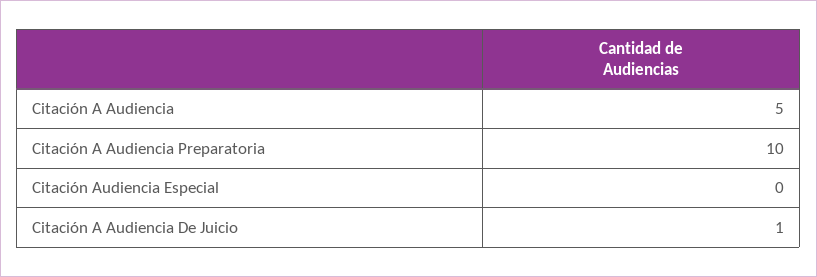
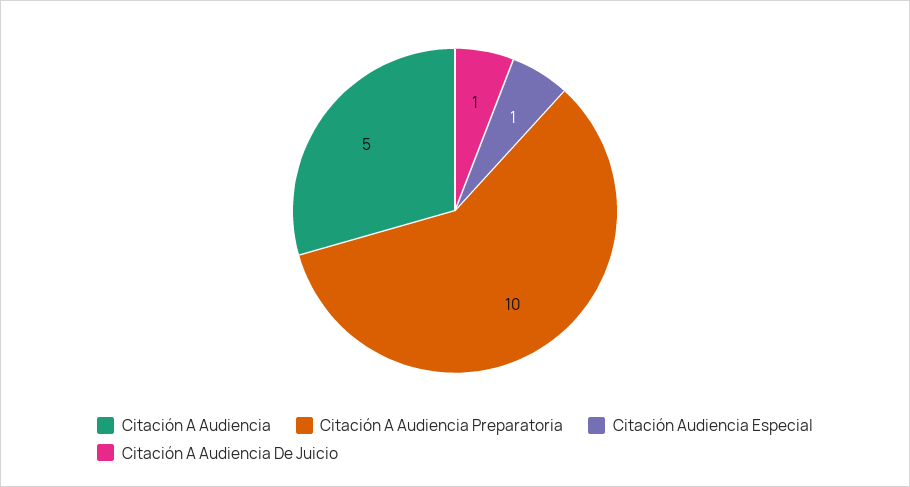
  {
    "Citación A Audiencia": 5,
    "Citación A Audiencia Preparatoria": 10,
-   "Citación Audiencia Especial": 0,
+   "Citación Audiencia Especial": 1,
    "Citación A Audiencia De Juicio": 1
  }

